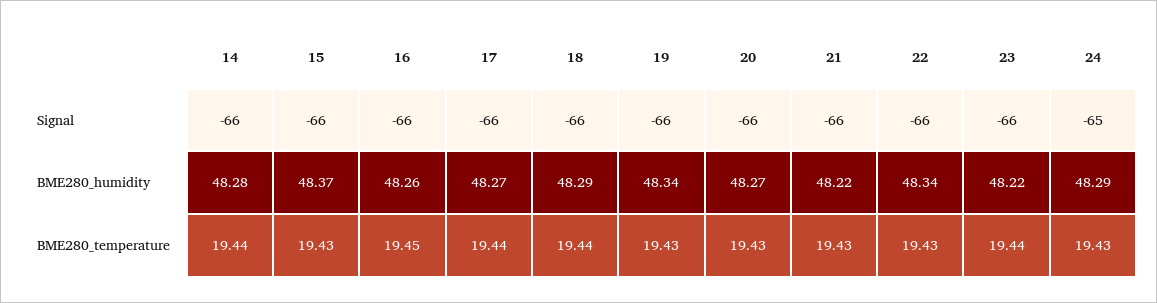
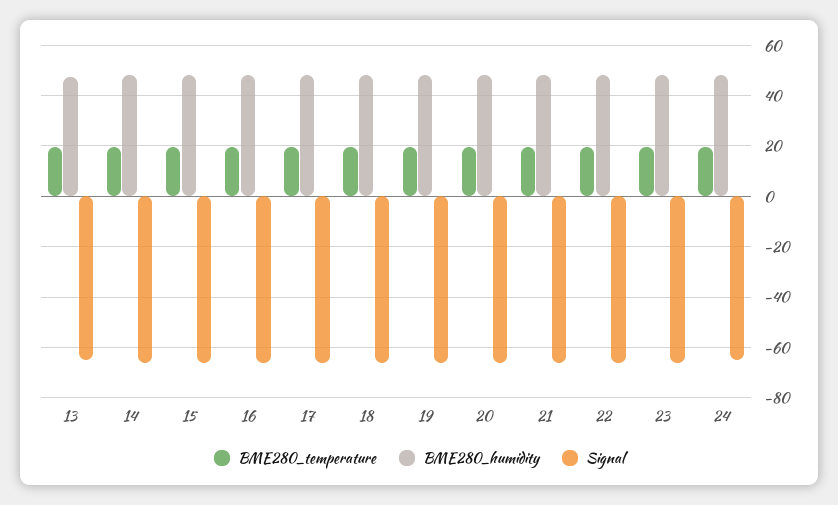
  {
    "Signal": {
      "14": -66,
      "15": -66,
      "16": -66,
      "17": -66,
      "18": -66,
      "19": -66,
      "20": -66,
      "21": -66,
      "22": -66,
      "23": -66,
-     "24": -65
+     "24": -65,
+     "13": -65
    },
    "BME280_humidity": {
      "14": 48.28,
      "15": 48.37,
      "16": 48.26,
      "17": 48.27,
      "18": 48.29,
      "19": 48.34,
      "20": 48.27,
      "21": 48.22,
      "22": 48.34,
      "23": 48.22,
-     "24": 48.29
+     "24": 48.29,
+     "13": 47.5
    },
    "BME280_temperature": {
      "14": 19.44,
      "15": 19.43,
      "16": 19.45,
      "17": 19.44,
      "18": 19.44,
      "19": 19.43,
      "20": 19.43,
      "21": 19.43,
      "22": 19.43,
      "23": 19.44,
-     "24": 19.43
+     "24": 19.43,
+     "13": 20
    }
  }

